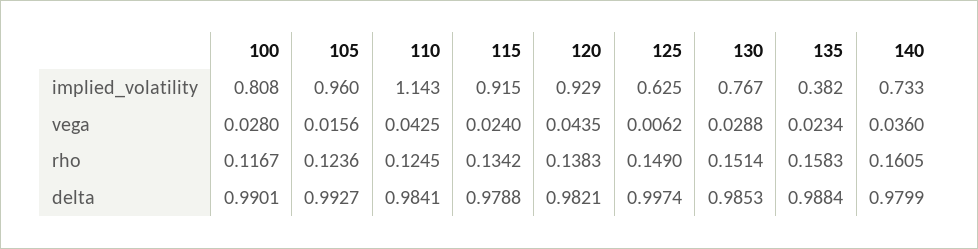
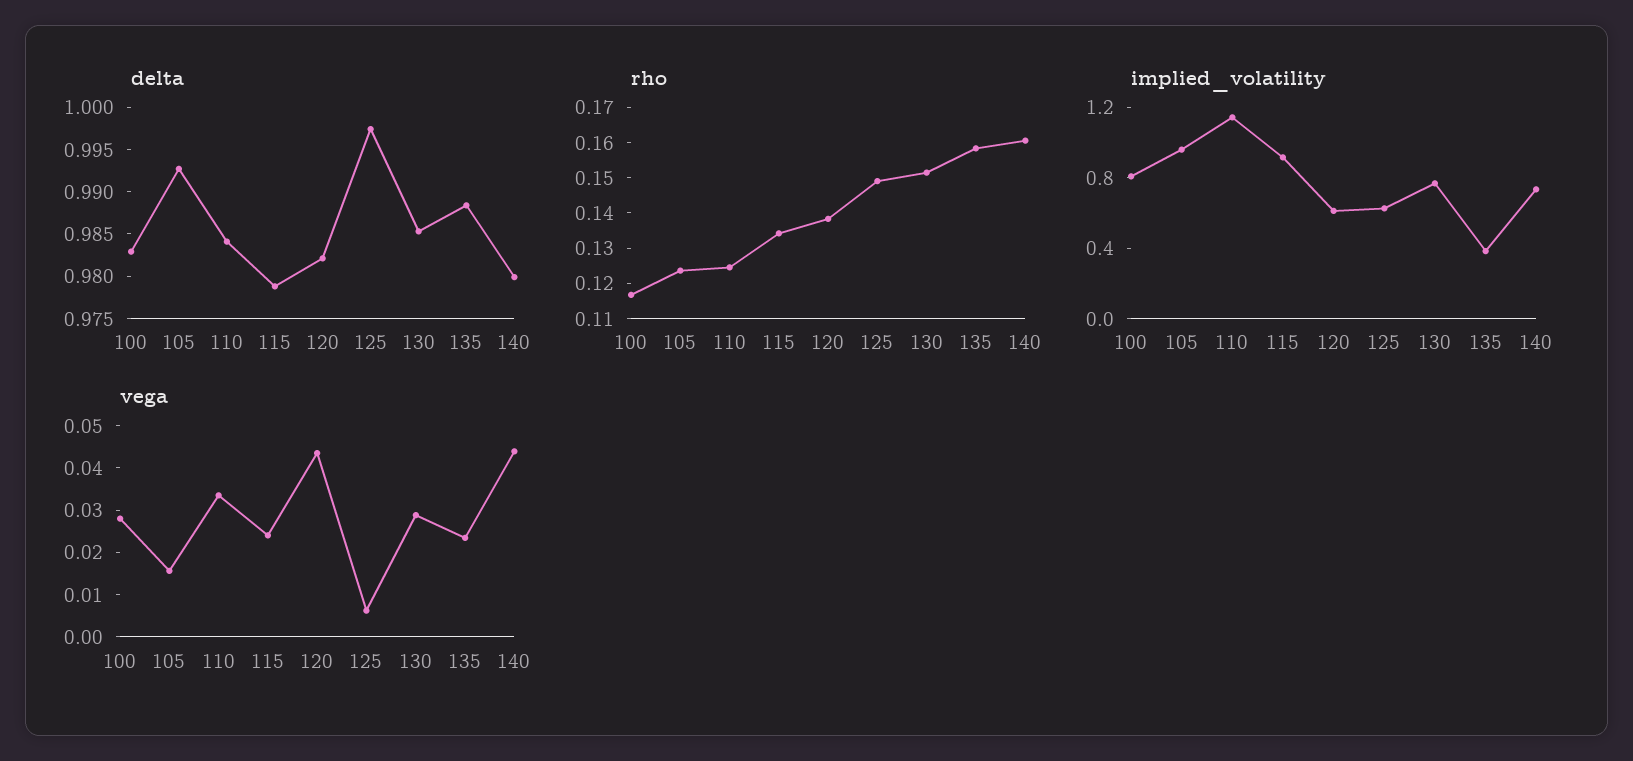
  {
    "implied_volatility": {
      "100": 0.808,
      "105": 0.96,
      "110": 1.143,
      "115": 0.915,
-     "120": 0.929,
+     "120": 0.6,
      "125": 0.625,
      "130": 0.767,
      "135": 0.382,
      "140": 0.733
    },
    "vega": {
      "100": 0.028,
      "105": 0.0156,
-     "110": 0.0425,
+     "110": 0.034,
      "115": 0.024,
      "120": 0.0435,
      "125": 0.0062,
      "130": 0.0288,
      "135": 0.0234,
-     "140": 0.036
+     "140": 0.044
    },
    "rho": {
      "100": 0.1167,
      "105": 0.1236,
      "110": 0.1245,
      "115": 0.1342,
      "120": 0.1383,
      "125": 0.149,
      "130": 0.1514,
      "135": 0.1583,
      "140": 0.1605
    },
    "delta": {
-     "100": 0.9901,
+     "100": 0.983,
      "105": 0.9927,
      "110": 0.9841,
      "115": 0.9788,
      "120": 0.9821,
      "125": 0.9974,
      "130": 0.9853,
      "135": 0.9884,
      "140": 0.9799
    }
  }

